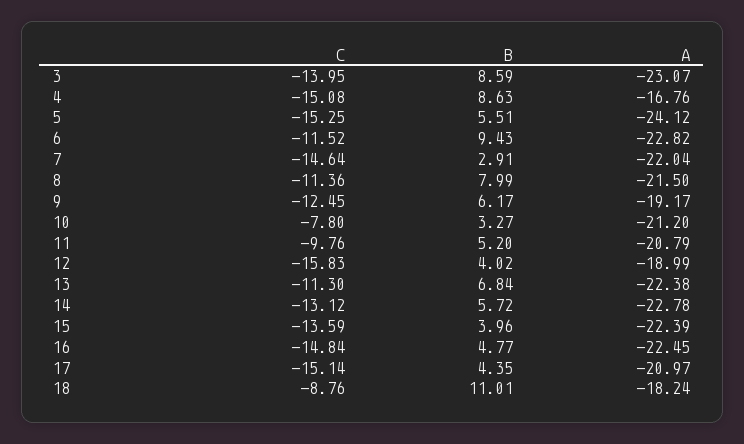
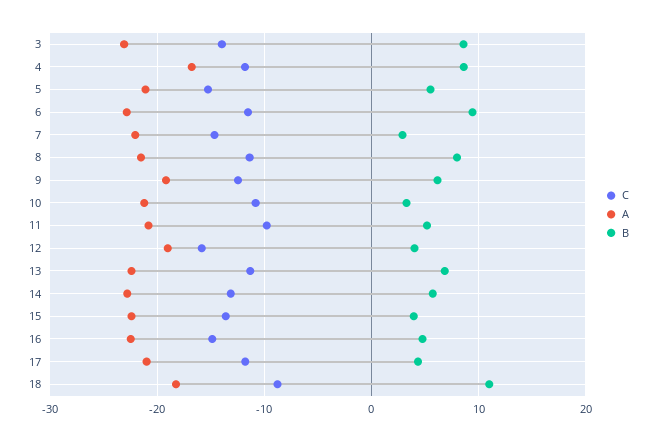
  {
    "C": {
      "3": -13.95,
-     "4": -15.08,
+     "4": -12,
      "5": -15.25,
      "6": -11.52,
      "7": -14.64,
      "8": -11.36,
      "9": -12.45,
-     "10": -7.8,
+     "10": -11,
      "11": -9.76,
      "12": -15.83,
      "13": -11.3,
      "14": -13.12,
      "15": -13.59,
      "16": -14.84,
-     "17": -15.14,
+     "17": -12,
      "18": -8.76
    },
    "B": {
      "3": 8.59,
      "4": 8.63,
      "5": 5.51,
      "6": 9.43,
      "7": 2.91,
      "8": 7.99,
      "9": 6.17,
      "10": 3.27,
      "11": 5.2,
      "12": 4.02,
      "13": 6.84,
      "14": 5.72,
      "15": 3.96,
      "16": 4.77,
      "17": 4.35,
      "18": 11.01
    },
    "A": {
      "3": -23.07,
      "4": -16.76,
-     "5": -24.12,
+     "5": -21,
      "6": -22.82,
      "7": -22.04,
      "8": -21.5,
      "9": -19.17,
      "10": -21.2,
      "11": -20.79,
      "12": -18.99,
      "13": -22.38,
      "14": -22.78,
      "15": -22.39,
      "16": -22.45,
      "17": -20.97,
      "18": -18.24
    }
  }

